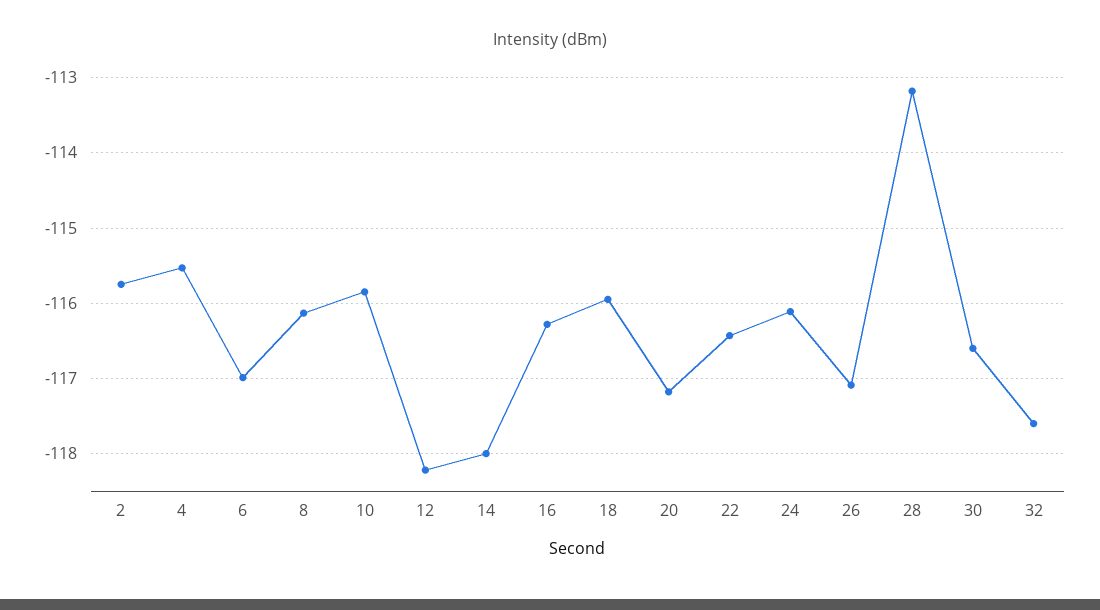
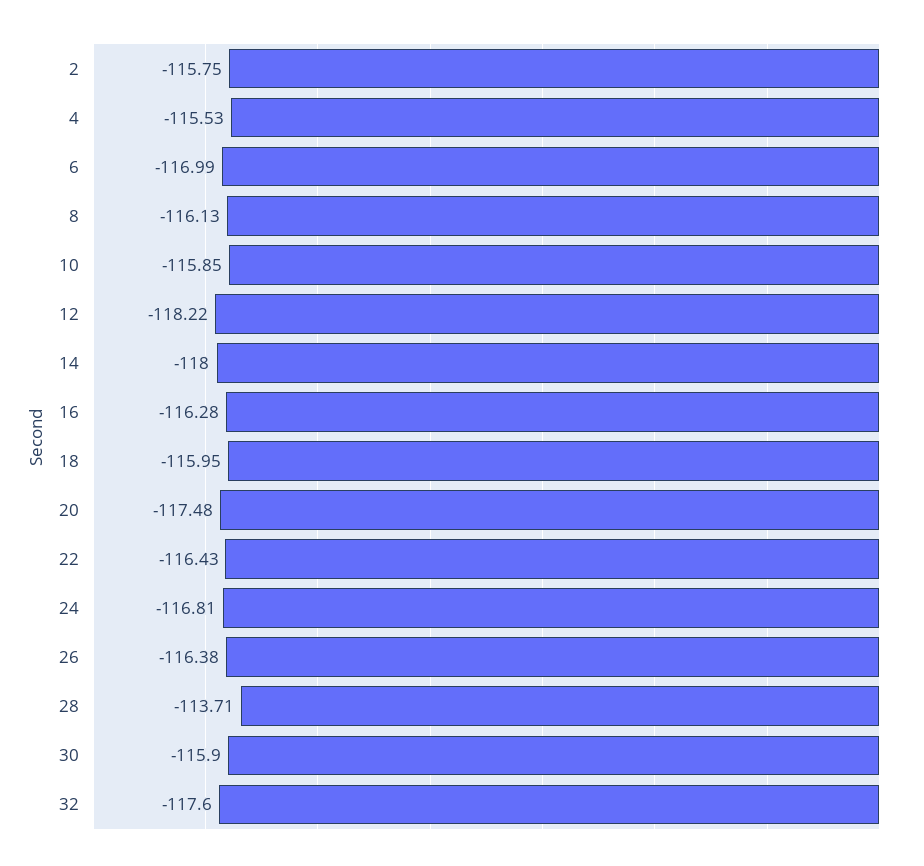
  {
    "2": -115.75,
    "4": -115.53,
    "6": -116.99,
    "8": -116.13,
    "10": -115.85,
    "12": -118.22,
    "14": -118,
    "16": -116.28,
    "18": -115.95,
-   "20": -117.2,
+   "20": -117.48,
    "22": -116.43,
-   "24": -116.1,
+   "24": -116.81,
-   "26": -117.1,
+   "26": -116.38,
-   "28": -113.2,
+   "28": -113.71,
-   "30": -116.6,
+   "30": -115.9,
    "32": -117.6
  }

